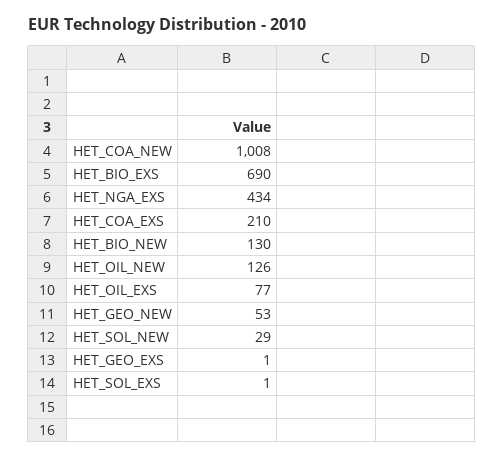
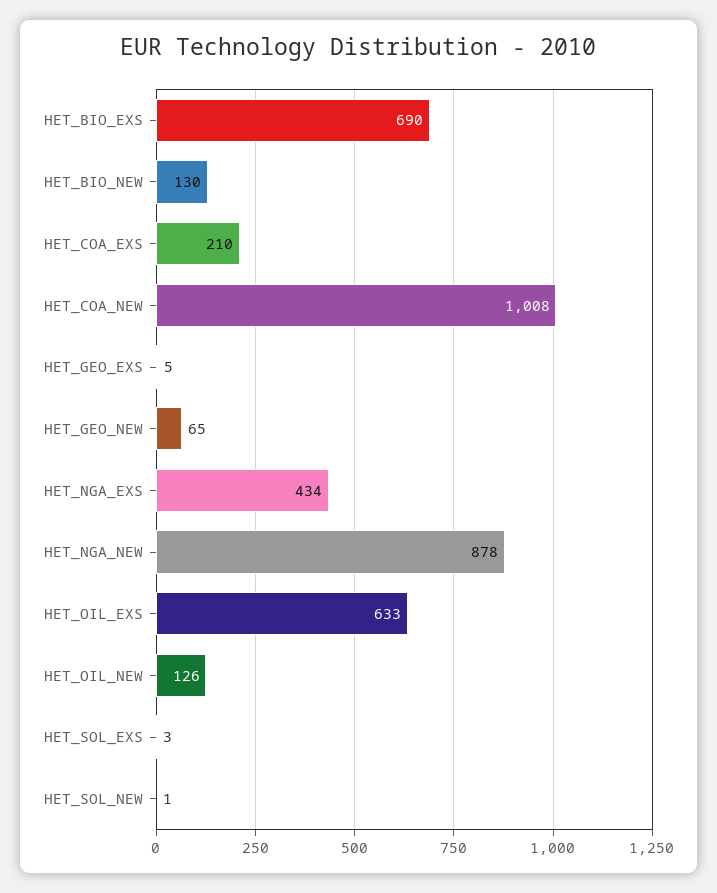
  {
    "HET_COA_NEW": 1008,
    "HET_BIO_EXS": 690,
    "HET_NGA_EXS": 434,
    "HET_COA_EXS": 210,
    "HET_BIO_NEW": 130,
    "HET_OIL_NEW": 126,
-   "HET_OIL_EXS": 77,
+   "HET_OIL_EXS": 633,
-   "HET_GEO_NEW": 53,
+   "HET_GEO_NEW": 65,
-   "HET_SOL_NEW": 29,
+   "HET_SOL_NEW": 1,
-   "HET_GEO_EXS": 1,
+   "HET_GEO_EXS": 5,
-   "HET_SOL_EXS": 1
+   "HET_SOL_EXS": 3,
+   "HET_NGA_NEW": 878
  }

